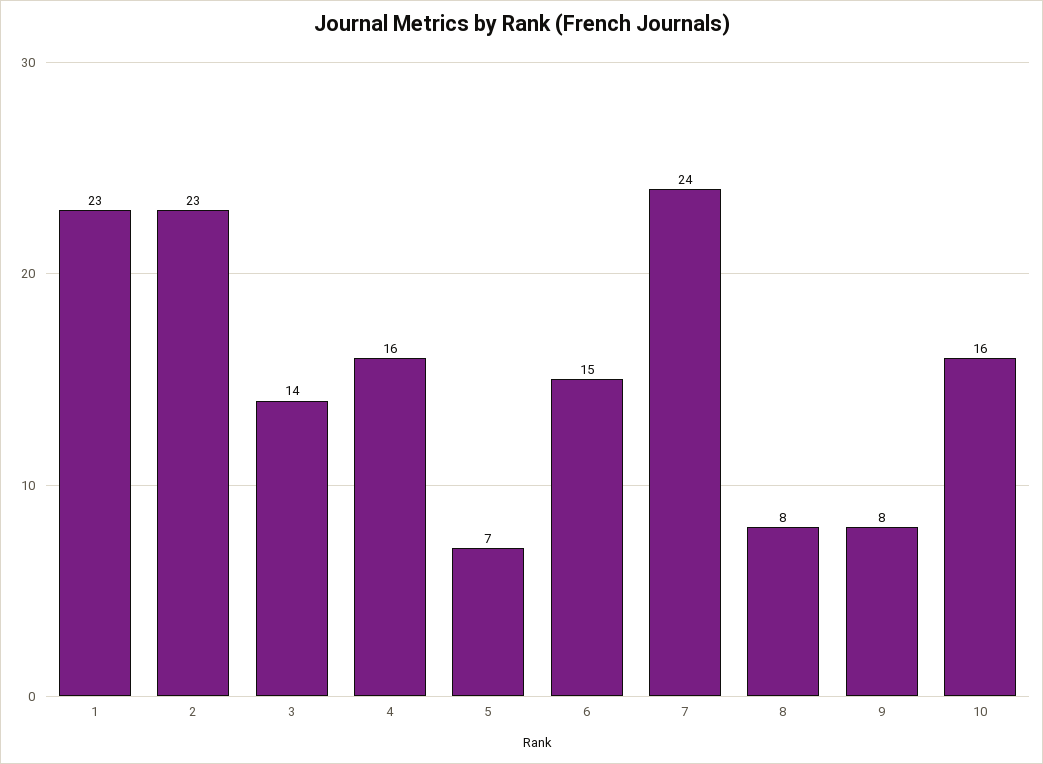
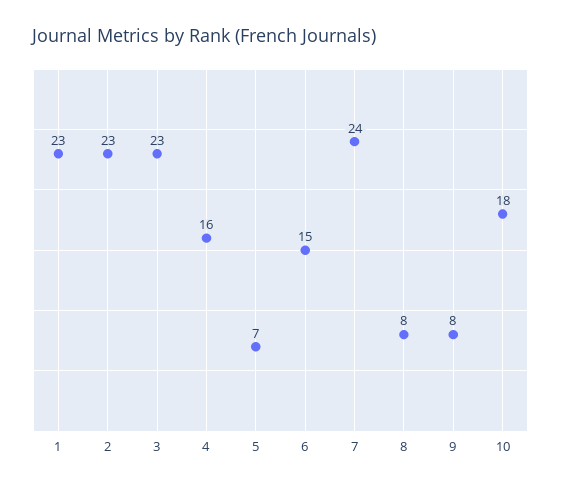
  {
    "1": 23,
    "2": 23,
-   "3": 14,
+   "3": 23,
    "4": 16,
    "5": 7,
    "6": 15,
    "7": 24,
    "8": 8,
    "9": 8,
-   "10": 16
+   "10": 18
  }

